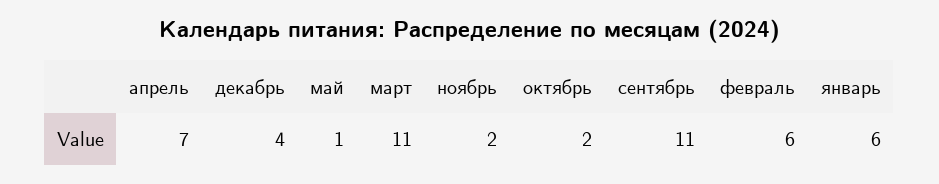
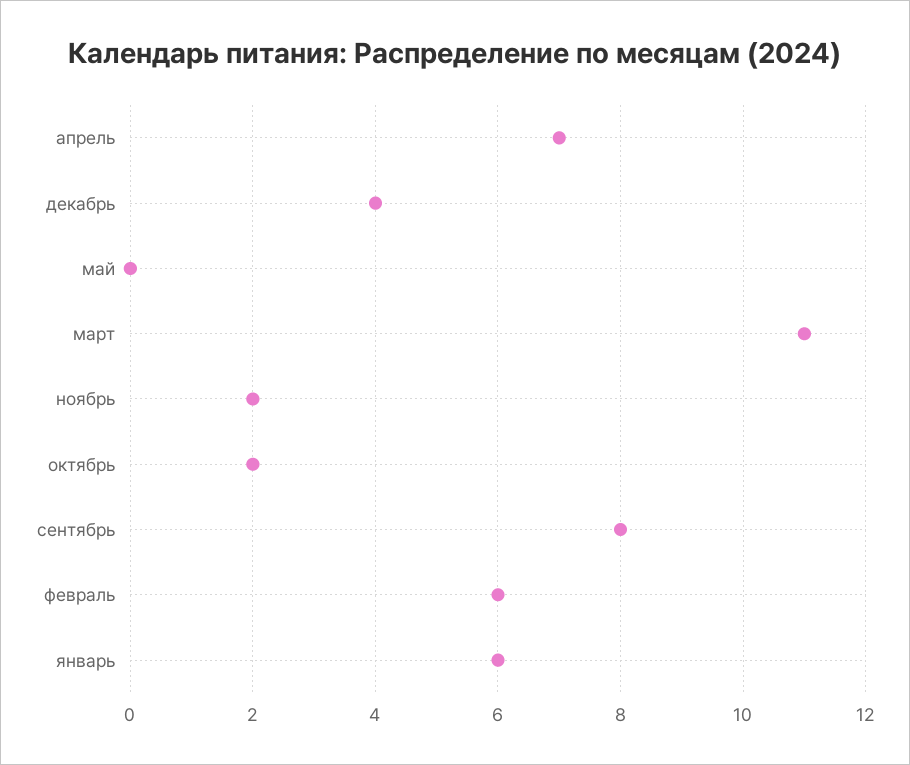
  {
    "апрель": 7,
    "декабрь": 4,
-   "май": 1,
+   "май": 0,
    "март": 11,
    "ноябрь": 2,
    "октябрь": 2,
-   "сентябрь": 11,
+   "сентябрь": 8,
    "февраль": 6,
    "январь": 6
  }

